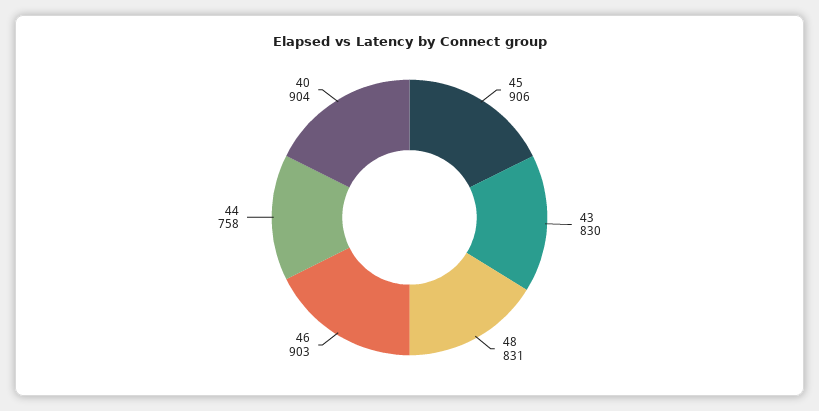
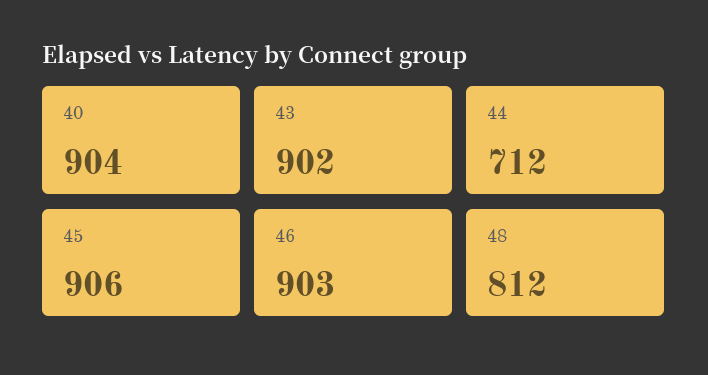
  {
    "45": 906,
-   "43": 830,
+   "43": 902,
-   "48": 831,
+   "48": 812,
    "46": 903,
-   "44": 758,
+   "44": 712,
    "40": 904
  }

